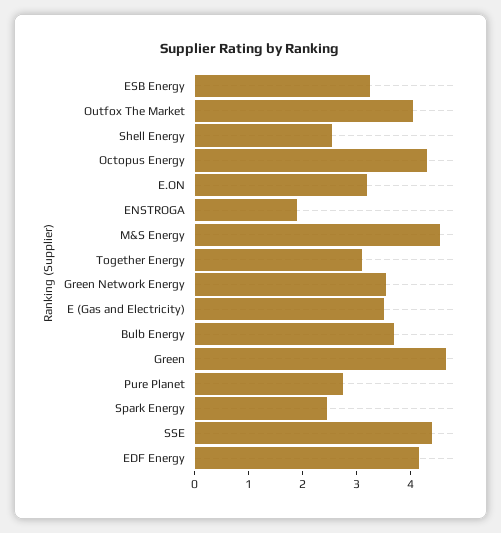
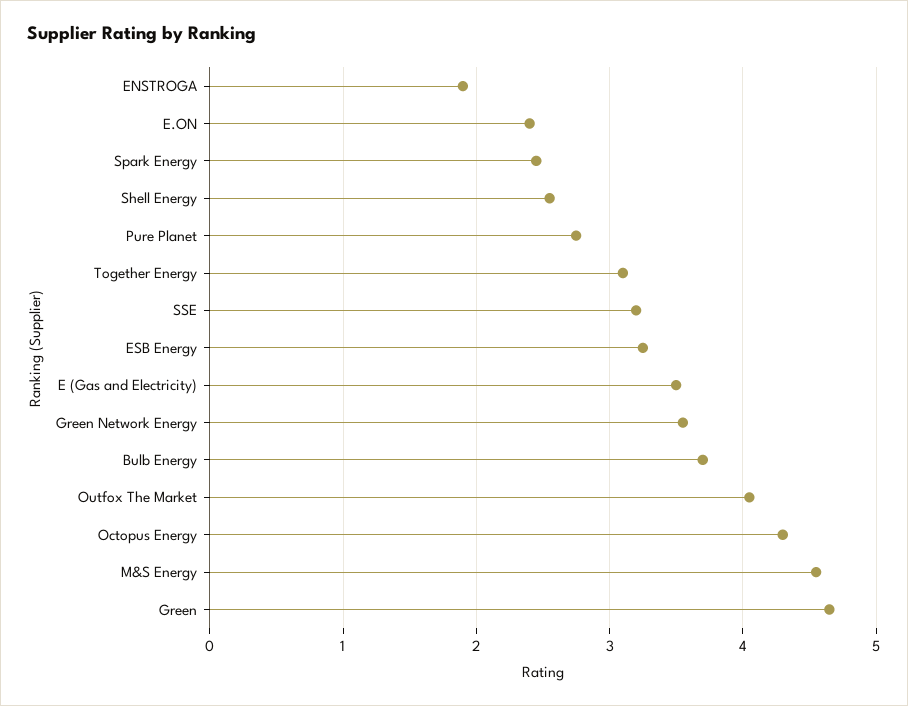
  {
    "ESB Energy": 3.3,
    "Outfox The Market": 4.1,
    "Shell Energy": 2.6,
    "Octopus Energy": 4.3,
-   "E.ON": 3.2,
+   "E.ON": 2.4,
    "ENSTROGA": 1.9,
    "M&S Energy": 4.6,
    "Together Energy": 3.1,
    "Green Network Energy": 3.6,
    "E (Gas and Electricity)": 3.5,
    "Bulb Energy": 3.7,
    "Green": 4.7,
    "Pure Planet": 2.8,
    "Spark Energy": 2.5,
-   "SSE": 4.4,
+   "SSE": 3.2
-   "EDF Energy": 4.2
  }

